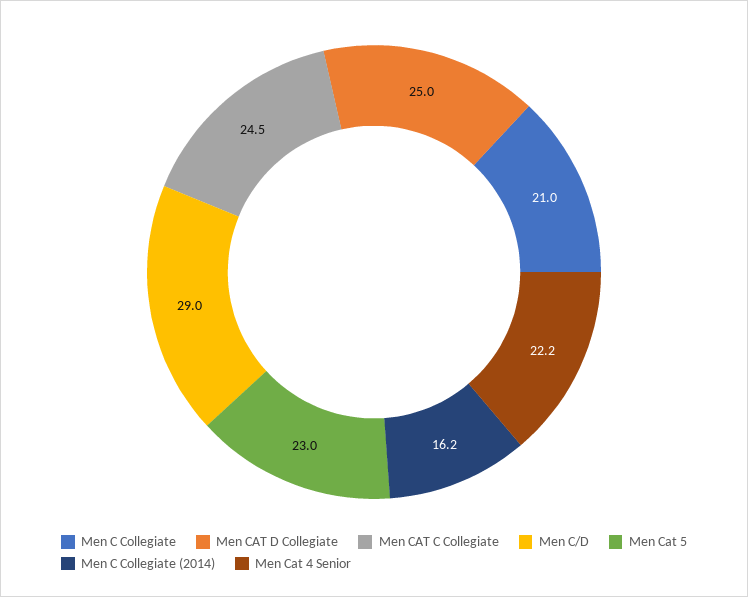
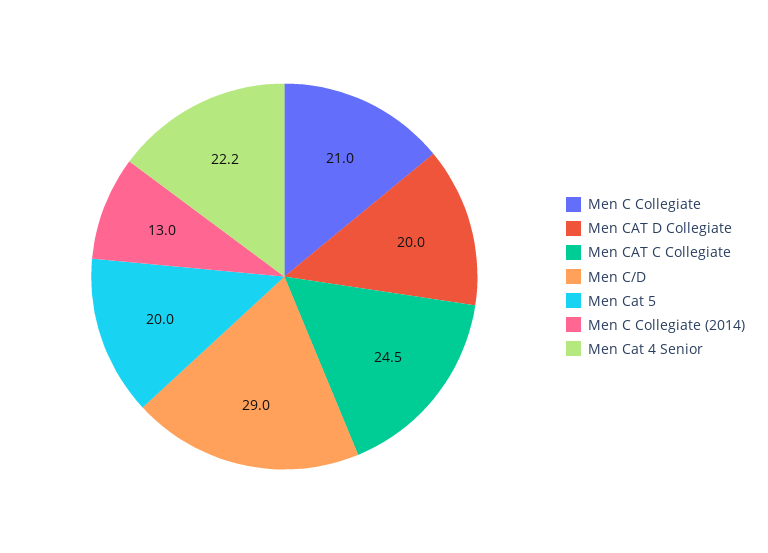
  {
    "Men C Collegiate": 21,
-   "Men CAT D Collegiate": 25,
+   "Men CAT D Collegiate": 20,
    "Men CAT C Collegiate": 24.5,
    "Men C/D": 29,
-   "Men Cat 5": 23,
+   "Men Cat 5": 20,
-   "Men C Collegiate (2014)": 16.2,
+   "Men C Collegiate (2014)": 13,
    "Men Cat 4 Senior": 22.2
  }

